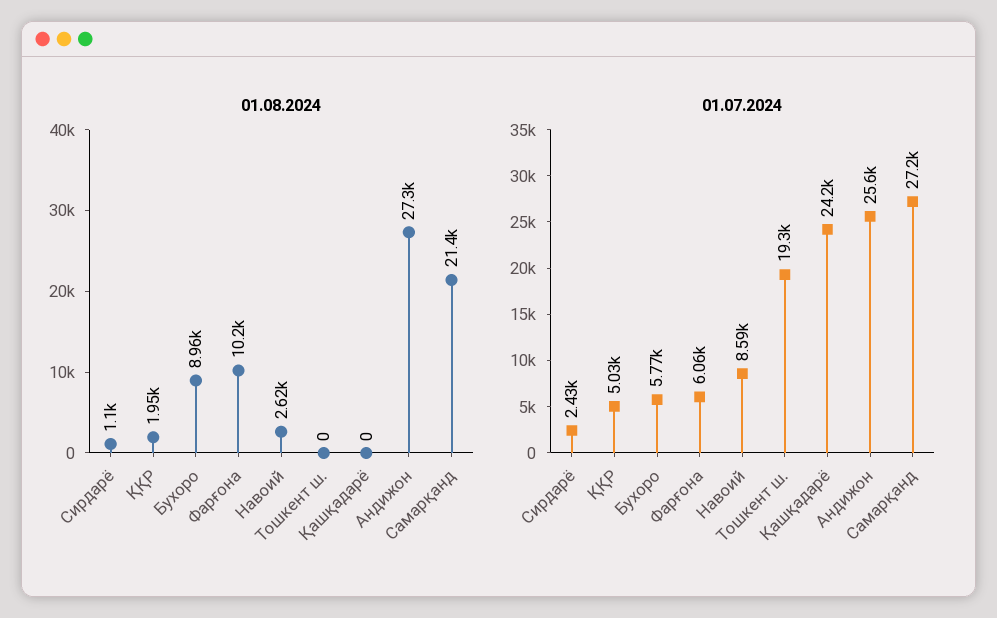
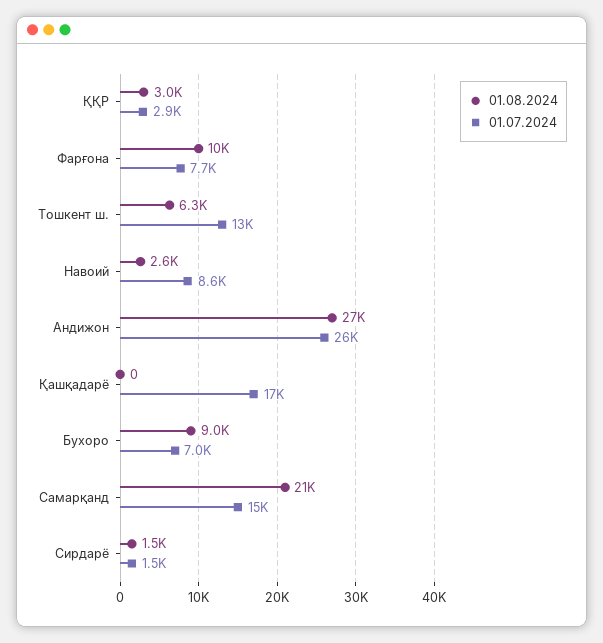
  {
    "01.08.2024": {
-     "Сирдарё": 1100,
+     "Сирдарё": 1500,
-     "ҚҚР": 1950,
+     "ҚҚР": 3000,
      "Бухоро": 8960,
      "Фарғона": 10200,
      "Навоий": 2620,
-     "Тошкент ш.": 0,
+     "Тошкент ш.": 6300,
      "Қашқадарё": 0,
      "Андижон": 27300,
      "Самарқанд": 21400
    },
    "01.07.2024": {
-     "Сирдарё": 2430,
+     "Сирдарё": 1500,
-     "ҚҚР": 5030,
+     "ҚҚР": 2900,
-     "Бухоро": 5770,
+     "Бухоро": 7000,
-     "Фарғона": 6060,
+     "Фарғона": 7700,
      "Навоий": 8590,
-     "Тошкент ш.": 19300,
+     "Тошкент ш.": 13000,
-     "Қашқадарё": 24200,
+     "Қашқадарё": 17000,
      "Андижон": 25600,
-     "Самарқанд": 27200
+     "Самарқанд": 15000
    }
  }

